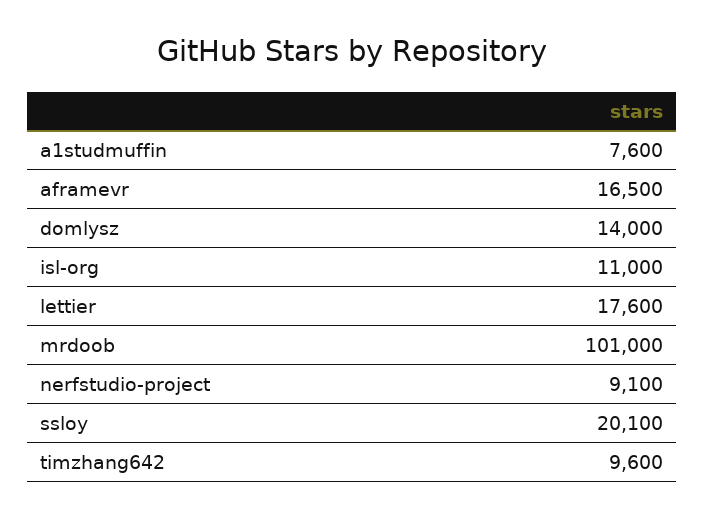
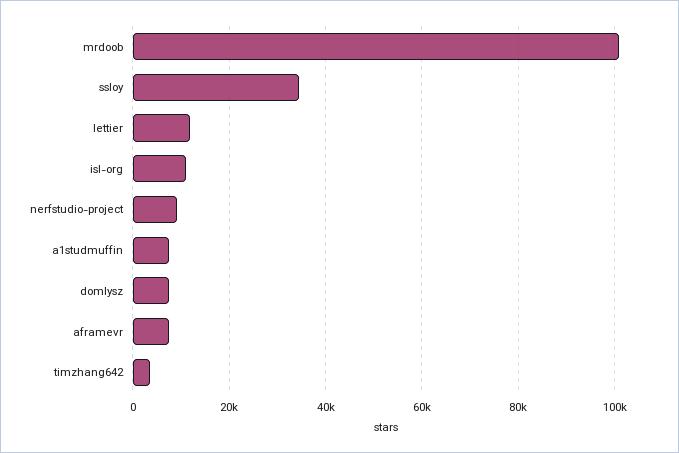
  {
    "a1studmuffin": 7600,
-   "aframevr": 16500,
+   "aframevr": 8000,
-   "domlysz": 14000,
+   "domlysz": 8000,
    "isl-org": 11000,
-   "lettier": 17600,
+   "lettier": 12000,
    "mrdoob": 101000,
    "nerfstudio-project": 9100,
-   "ssloy": 20100,
+   "ssloy": 34000,
-   "timzhang642": 9600
+   "timzhang642": 4000
  }

